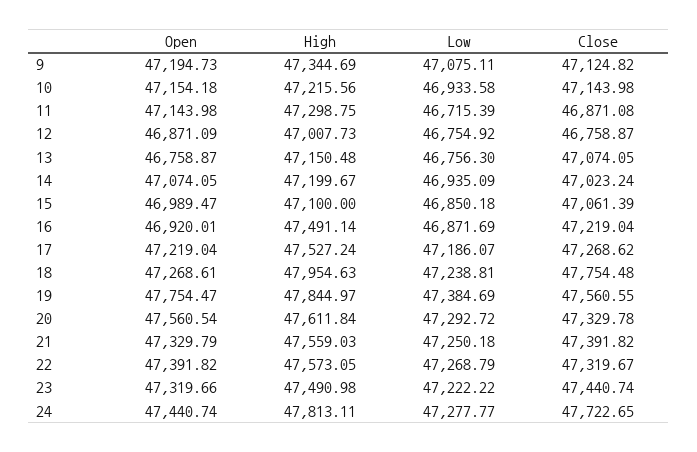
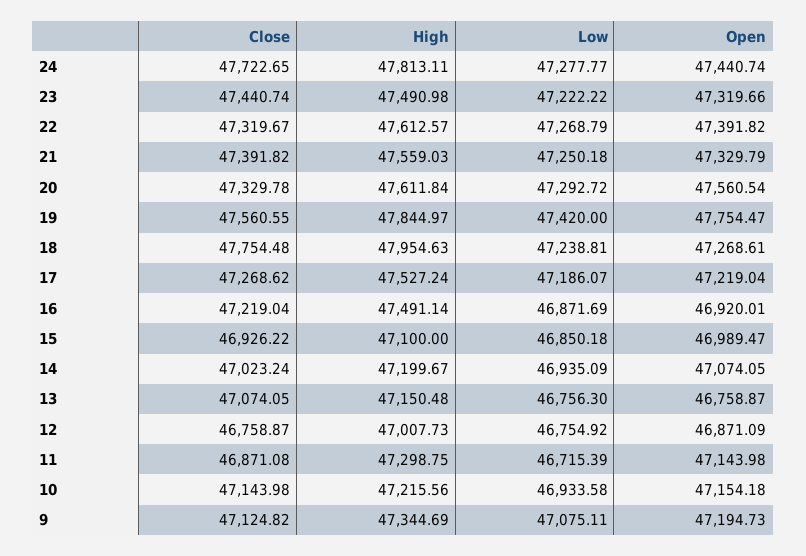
  {
    "Open": {
      "9": 47194.73,
      "10": 47154.18,
      "11": 47143.98,
      "12": 46871.09,
      "13": 46758.87,
      "14": 47074.05,
      "15": 46989.47,
      "16": 46920.01,
      "17": 47219.04,
      "18": 47268.61,
      "19": 47754.47,
      "20": 47560.54,
      "21": 47329.79,
      "22": 47391.82,
      "23": 47319.66,
      "24": 47440.74
    },
    "High": {
      "9": 47344.69,
      "10": 47215.56,
      "11": 47298.75,
      "12": 47007.73,
      "13": 47150.48,
      "14": 47199.67,
      "15": 47100,
      "16": 47491.14,
      "17": 47527.24,
      "18": 47954.63,
      "19": 47844.97,
      "20": 47611.84,
      "21": 47559.03,
-     "22": 47573.05,
+     "22": 47612.57,
      "23": 47490.98,
      "24": 47813.11
    },
    "Low": {
      "9": 47075.11,
      "10": 46933.58,
      "11": 46715.39,
      "12": 46754.92,
      "13": 46756.3,
      "14": 46935.09,
      "15": 46850.18,
      "16": 46871.69,
      "17": 47186.07,
      "18": 47238.81,
-     "19": 47384.69,
+     "19": 47420,
      "20": 47292.72,
      "21": 47250.18,
      "22": 47268.79,
      "23": 47222.22,
      "24": 47277.77
    },
    "Close": {
      "9": 47124.82,
      "10": 47143.98,
      "11": 46871.08,
      "12": 46758.87,
      "13": 47074.05,
      "14": 47023.24,
-     "15": 47061.39,
+     "15": 46926.22,
      "16": 47219.04,
      "17": 47268.62,
      "18": 47754.48,
      "19": 47560.55,
      "20": 47329.78,
      "21": 47391.82,
      "22": 47319.67,
      "23": 47440.74,
      "24": 47722.65
    }
  }

